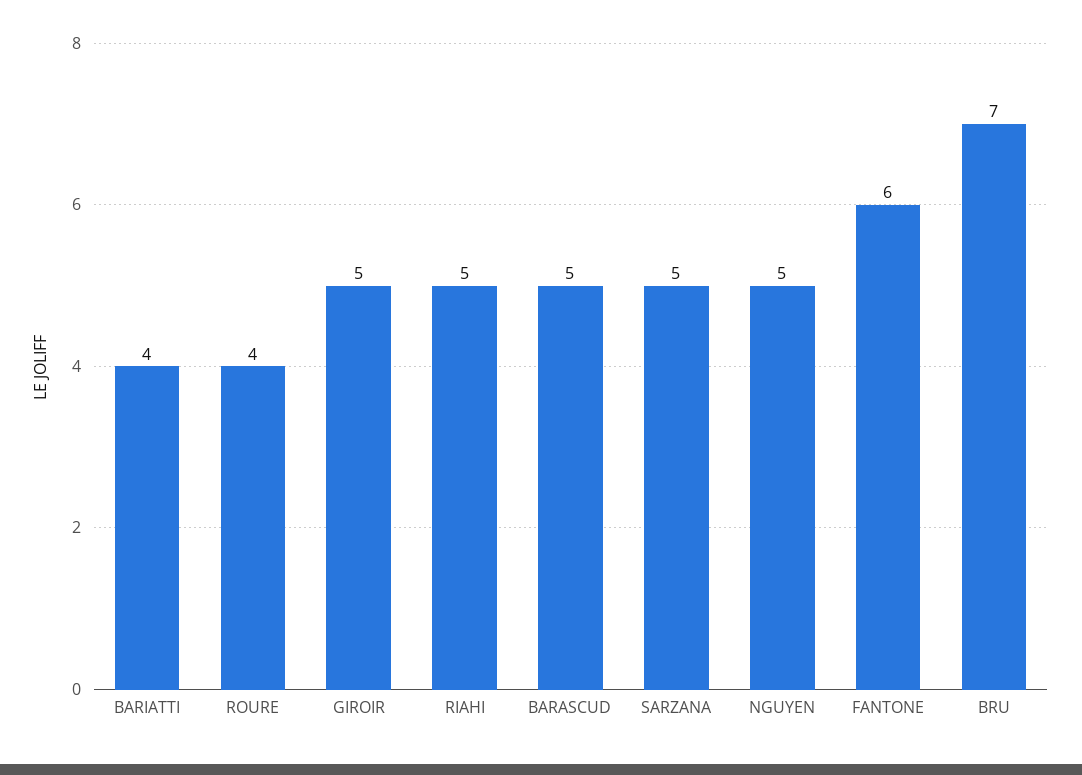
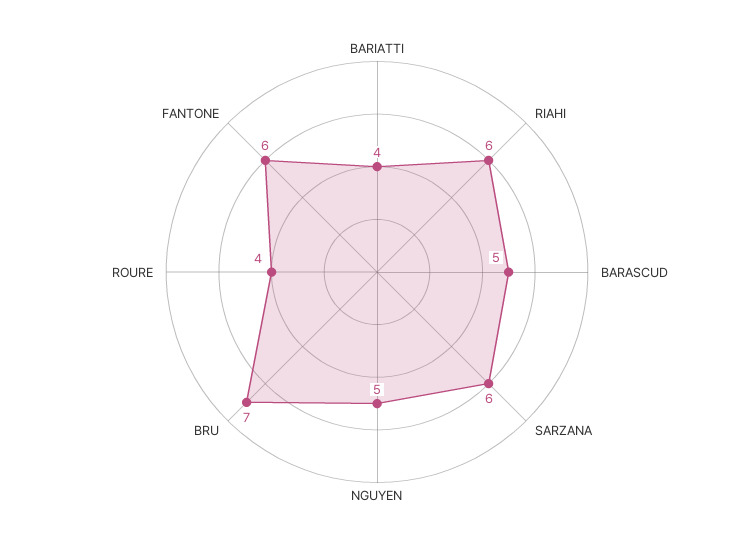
  {
    "BARIATTI": 4,
    "ROURE": 4,
-   "GIROIR": 5,
-   "RIAHI": 5,
+   "RIAHI": 6,
    "BARASCUD": 5,
-   "SARZANA": 5,
+   "SARZANA": 6,
    "NGUYEN": 5,
    "FANTONE": 6,
    "BRU": 7
  }

